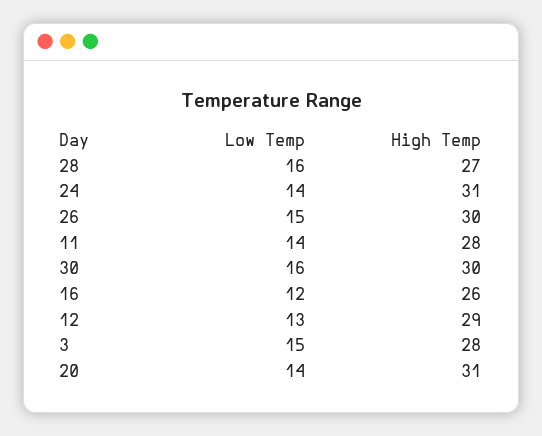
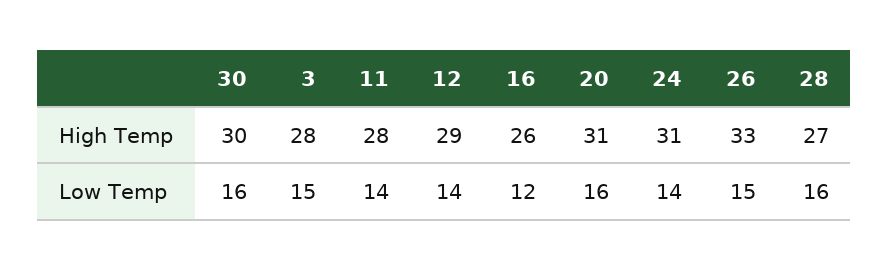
  {
    "Low Temp": {
      "28": 16,
      "24": 14,
      "26": 15,
      "11": 14,
      "30": 16,
      "16": 12,
-     "12": 13,
+     "12": 14,
      "3": 15,
-     "20": 14
+     "20": 16
    },
    "High Temp": {
      "28": 27,
      "24": 31,
-     "26": 30,
+     "26": 33,
      "11": 28,
      "30": 30,
      "16": 26,
      "12": 29,
      "3": 28,
      "20": 31
    }
  }

